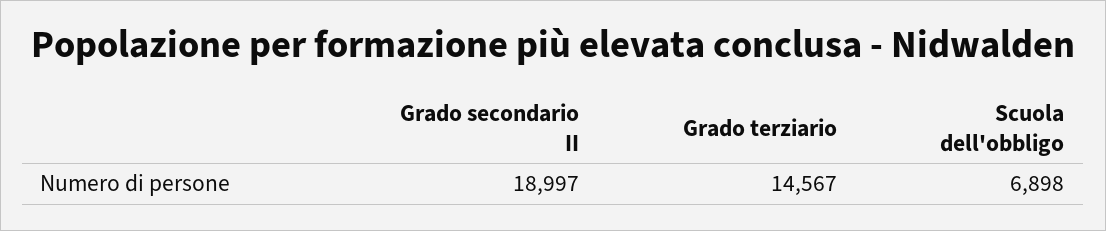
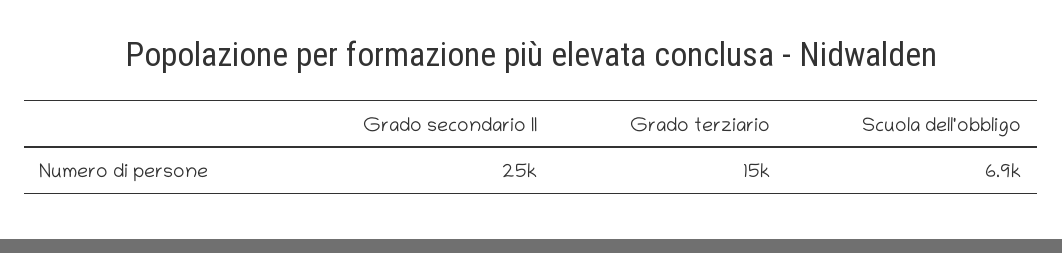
  {
-   "Grado secondario II": 18997,
+   "Grado secondario II": 25000,
    "Grado terziario": 14567,
    "Scuola dell'obbligo": 6898
  }

